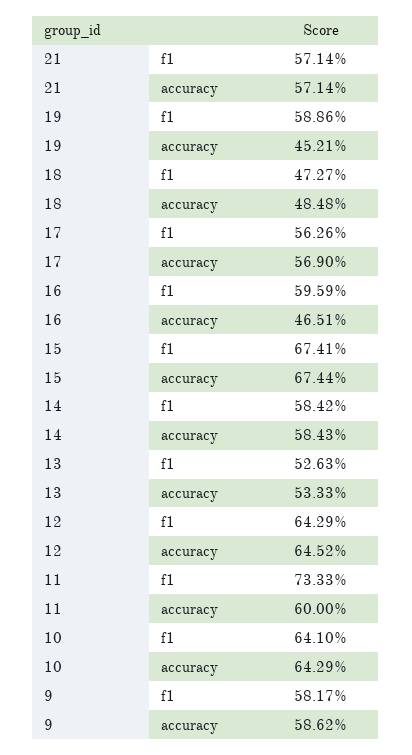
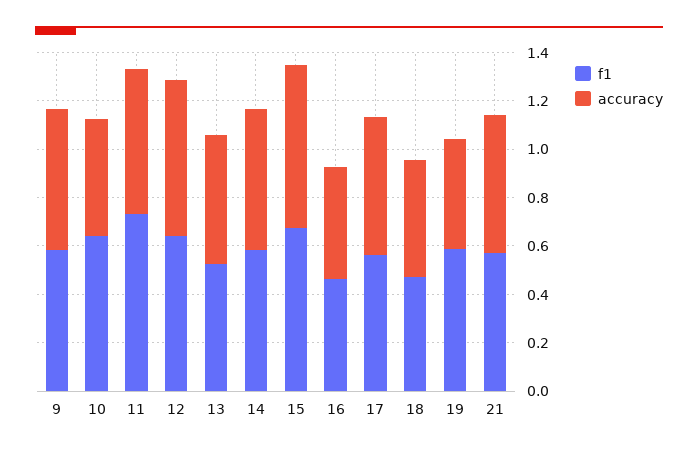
  {
    "f1": {
      "21": 0.5714,
      "19": 0.5886,
      "18": 0.4727,
      "17": 0.5626,
-     "16": 0.5959,
+     "16": 0.45,
      "15": 0.6741,
      "14": 0.5842,
      "13": 0.5263,
      "12": 0.6429,
      "11": 0.7333,
      "10": 0.641,
      "9": 0.5817
    },
    "accuracy": {
      "21": 0.5714,
      "19": 0.4521,
      "18": 0.4848,
      "17": 0.569,
      "16": 0.4651,
      "15": 0.6744,
      "14": 0.5843,
      "13": 0.5333,
      "12": 0.6452,
      "11": 0.6,
-     "10": 0.6429,
+     "10": 0.5,
      "9": 0.5862
    }
  }

